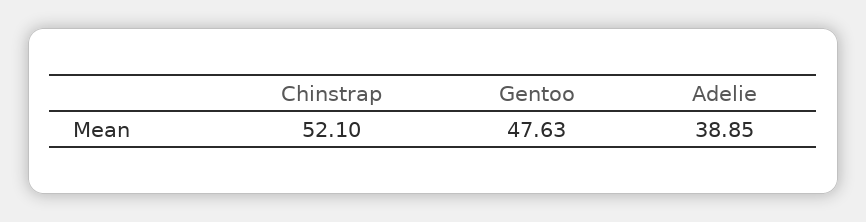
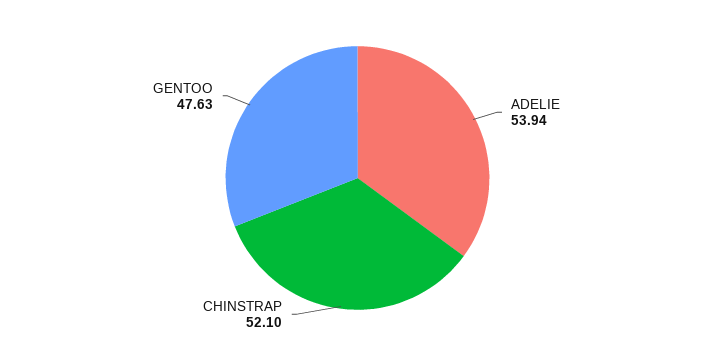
  {
    "Chinstrap": 52.1,
    "Gentoo": 47.63,
-   "Adelie": 38.85
+   "Adelie": 53.94
  }

